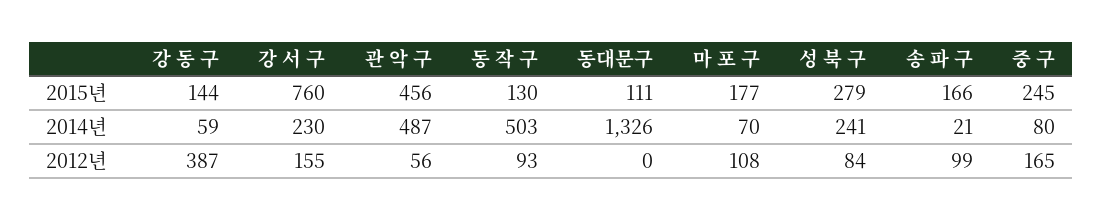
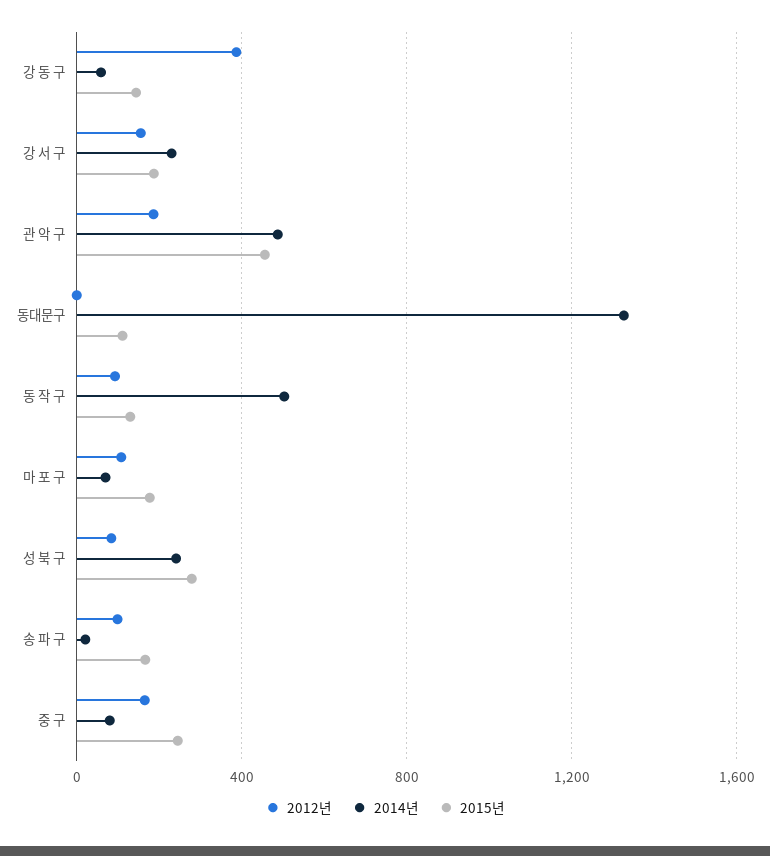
  {
    "2015년": {
      "강 동 구": 144,
-     "강 서 구": 760,
+     "강 서 구": 200,
      "관 악 구": 456,
      "동 작 구": 130,
      "동대문구": 111,
      "마 포 구": 177,
      "성 북 구": 279,
      "송 파 구": 166,
      "중 구": 245
    },
    "2014년": {
      "강 동 구": 59,
      "강 서 구": 230,
      "관 악 구": 487,
      "동 작 구": 503,
      "동대문구": 1326,
      "마 포 구": 70,
      "성 북 구": 241,
      "송 파 구": 21,
      "중 구": 80
    },
    "2012년": {
      "강 동 구": 387,
      "강 서 구": 155,
-     "관 악 구": 56,
+     "관 악 구": 200,
      "동 작 구": 93,
      "동대문구": 0,
      "마 포 구": 108,
      "성 북 구": 84,
      "송 파 구": 99,
      "중 구": 165
    }
  }

